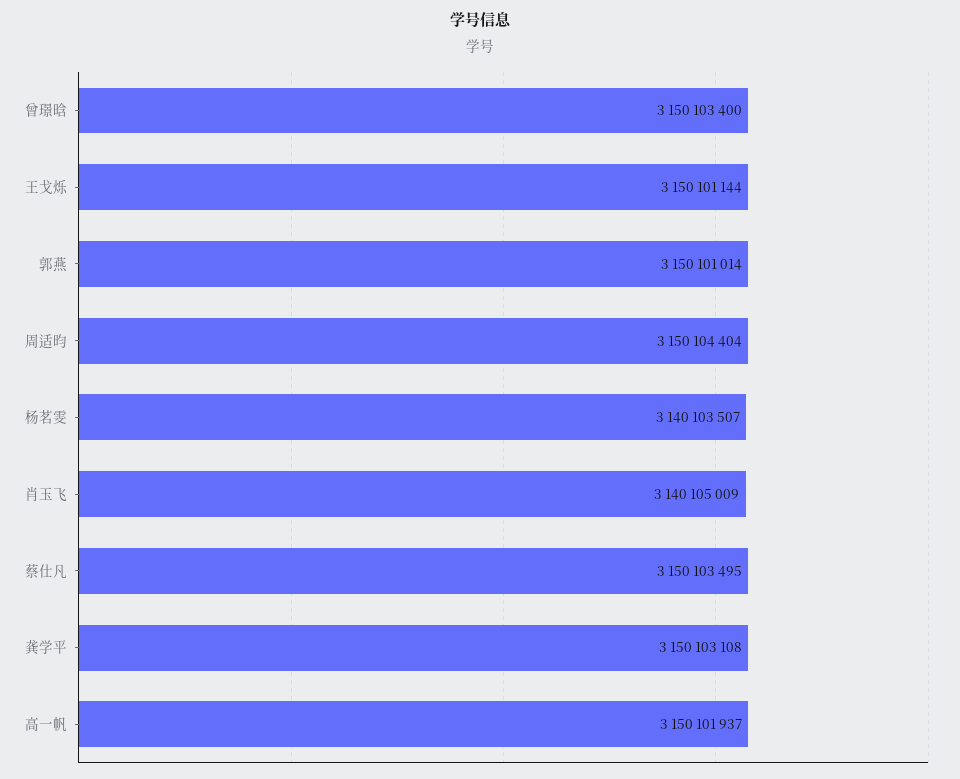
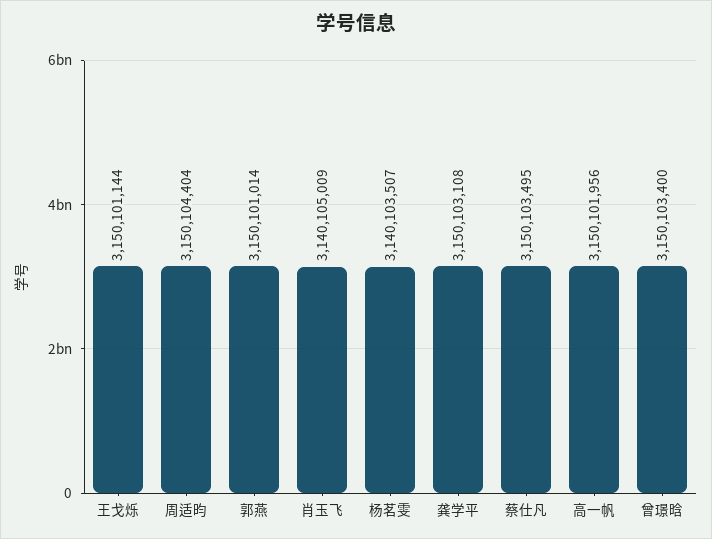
  {
    "曾璟晗": 3150103400,
    "王戈烁": 3150101144,
    "郭燕": 3150101014,
    "周适昀": 3150104404,
    "杨茗雯": 3140103507,
    "肖玉飞": 3140105009,
    "蔡仕凡": 3150103495,
    "龚学平": 3150103108,
-   "高一帆": 3150101937
+   "高一帆": 3150101956
  }

